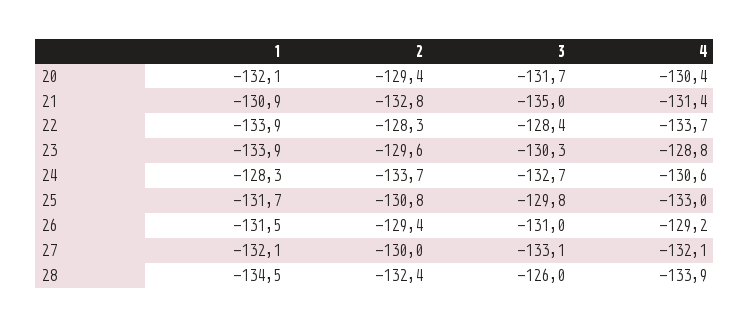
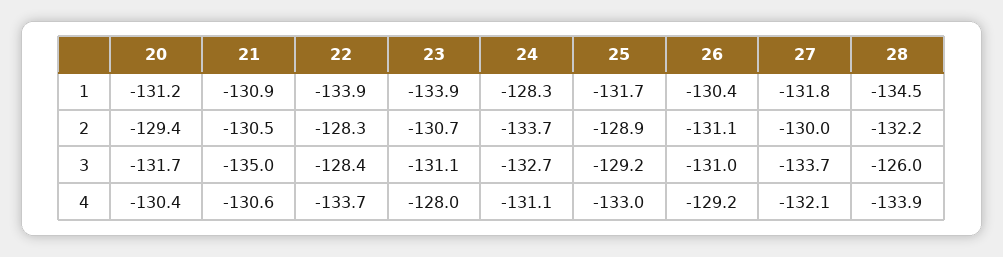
  {
    "1": {
-     "20": -132.1,
+     "20": -131.2,
      "21": -130.9,
      "22": -133.9,
      "23": -133.9,
      "24": -128.3,
      "25": -131.7,
-     "26": -131.5,
+     "26": -130.4,
-     "27": -132.1,
+     "27": -131.8,
      "28": -134.5
    },
    "2": {
      "20": -129.4,
-     "21": -132.8,
+     "21": -130.5,
      "22": -128.3,
-     "23": -129.6,
+     "23": -130.7,
      "24": -133.7,
-     "25": -130.8,
+     "25": -128.9,
-     "26": -129.4,
+     "26": -131.1,
      "27": -130,
-     "28": -132.4
+     "28": -132.2
    },
    "3": {
      "20": -131.7,
      "21": -135,
      "22": -128.4,
-     "23": -130.3,
+     "23": -131.1,
      "24": -132.7,
-     "25": -129.8,
+     "25": -129.2,
      "26": -131,
-     "27": -133.1,
+     "27": -133.7,
      "28": -126
    },
    "4": {
      "20": -130.4,
-     "21": -131.4,
+     "21": -130.6,
      "22": -133.7,
-     "23": -128.8,
+     "23": -128,
-     "24": -130.6,
+     "24": -131.1,
      "25": -133,
      "26": -129.2,
      "27": -132.1,
      "28": -133.9
    }
  }

